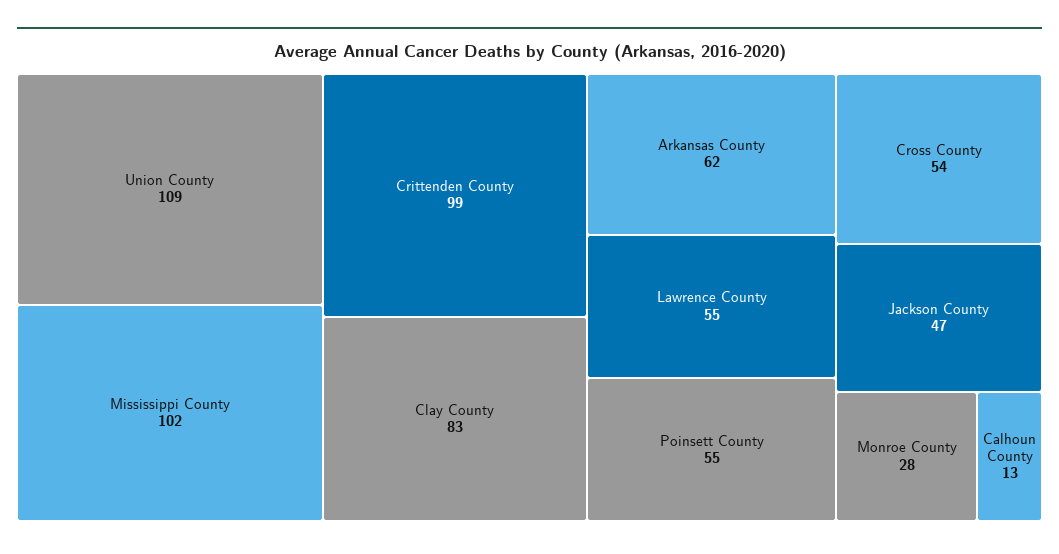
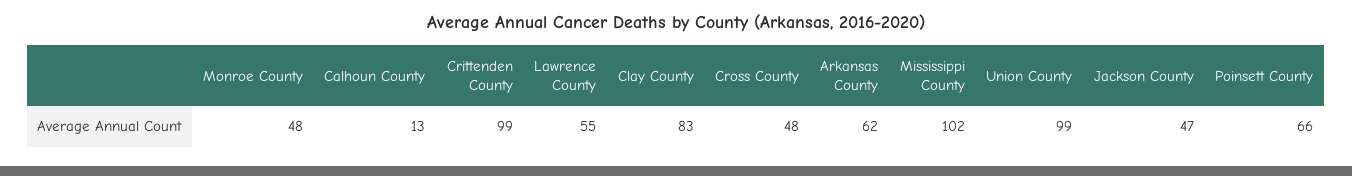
  {
-   "Union County": 109,
+   "Union County": 99,
    "Mississippi County": 102,
    "Crittenden County": 99,
    "Clay County": 83,
    "Arkansas County": 62,
    "Lawrence County": 55,
-   "Poinsett County": 55,
+   "Poinsett County": 66,
-   "Cross County": 54,
+   "Cross County": 48,
    "Jackson County": 47,
-   "Monroe County": 28,
+   "Monroe County": 48,
    "Calhoun County": 13
  }

